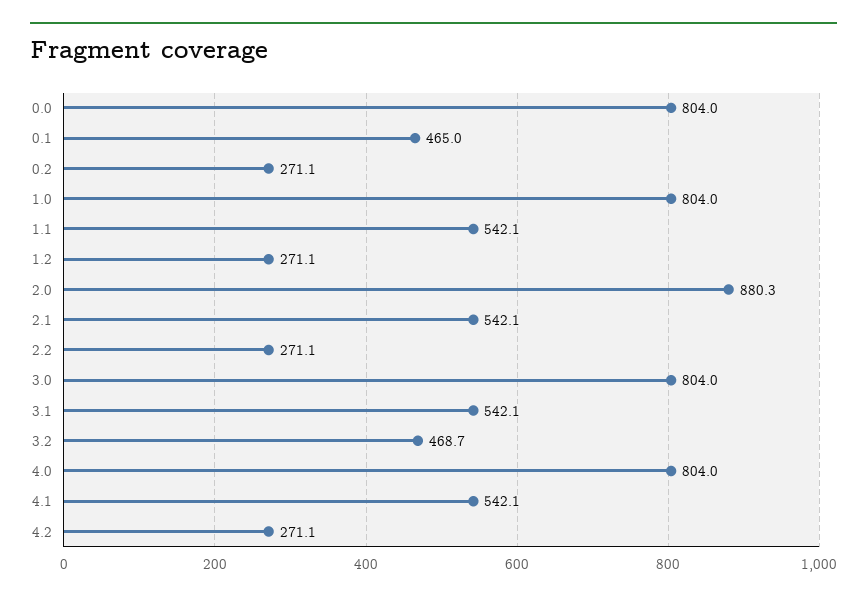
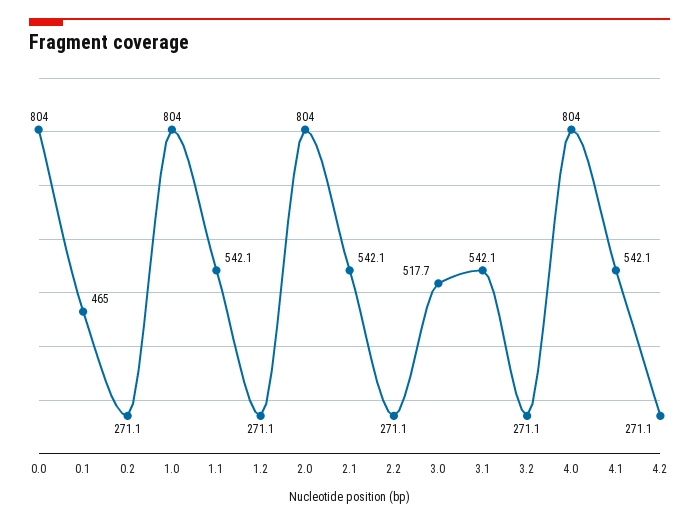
  {
    "0.0": 804,
    "0.1": 465,
    "0.2": 271.1,
    "1.0": 804,
    "1.1": 542.1,
    "1.2": 271.1,
-   "2.0": 880.3,
+   "2.0": 804,
    "2.1": 542.1,
    "2.2": 271.1,
-   "3.0": 804,
+   "3.0": 517.7,
    "3.1": 542.1,
-   "3.2": 468.7,
+   "3.2": 271.1,
    "4.0": 804,
    "4.1": 542.1,
    "4.2": 271.1
  }

